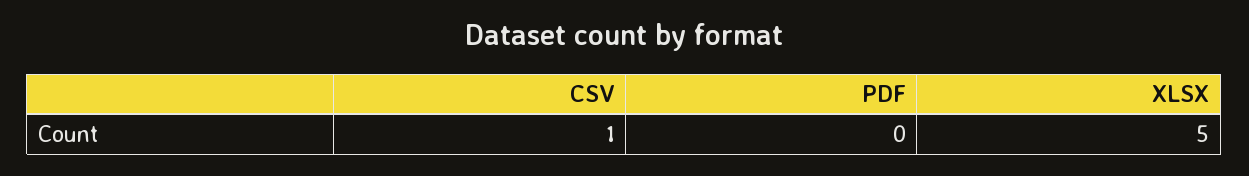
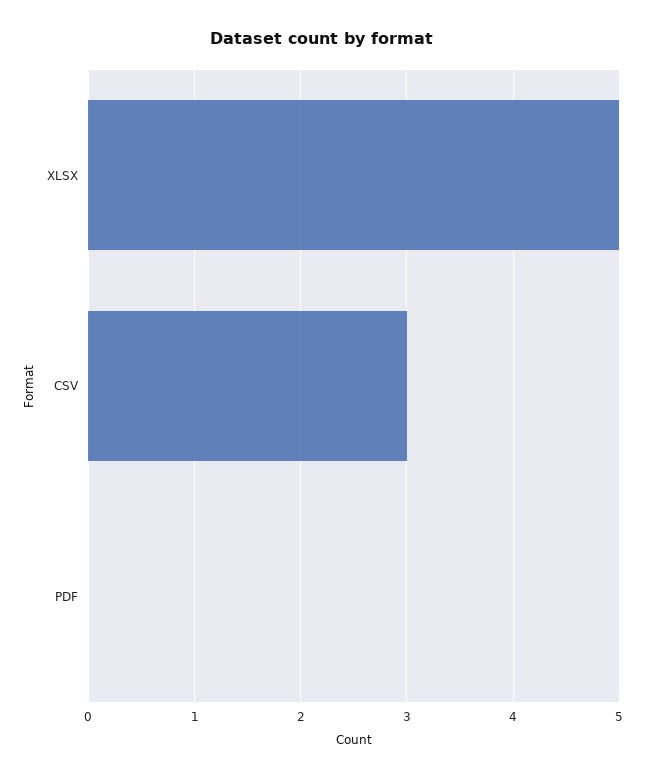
  {
-   "CSV": 1,
+   "CSV": 3,
    "PDF": 0,
    "XLSX": 5
  }

